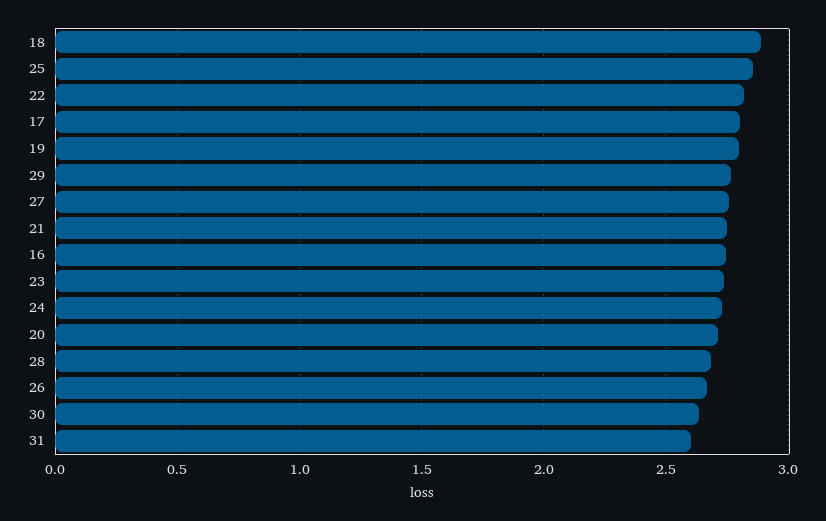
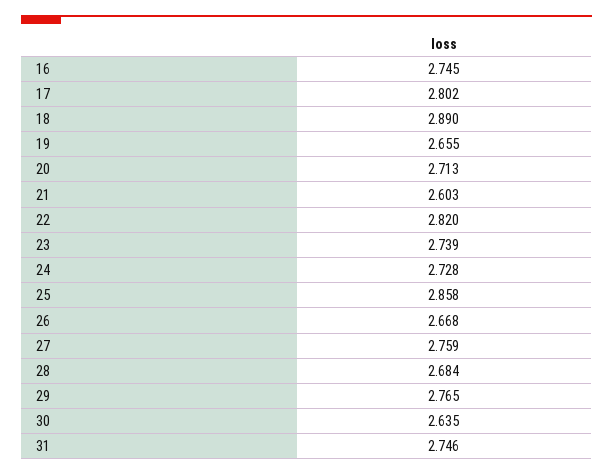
  {
    "18": 2.89,
    "25": 2.858,
    "22": 2.82,
    "17": 2.802,
-   "19": 2.8,
+   "19": 2.655,
    "29": 2.765,
    "27": 2.759,
-   "21": 2.75,
+   "21": 2.603,
    "16": 2.745,
    "23": 2.739,
    "24": 2.728,
    "20": 2.713,
    "28": 2.684,
    "26": 2.668,
    "30": 2.635,
-   "31": 2.6
+   "31": 2.746
  }

